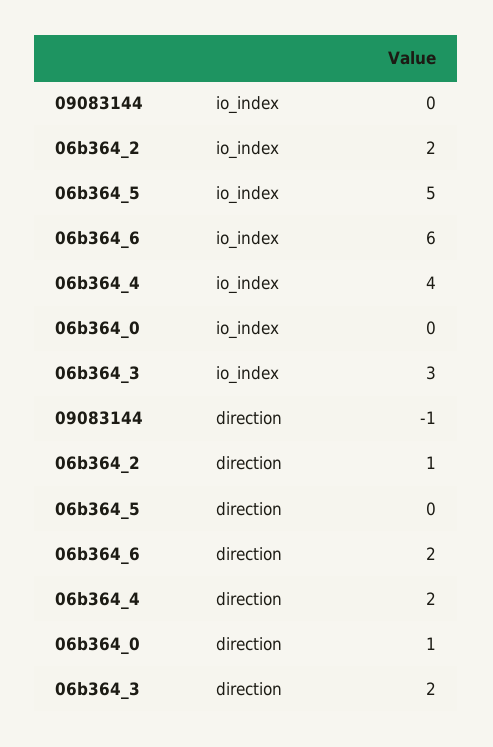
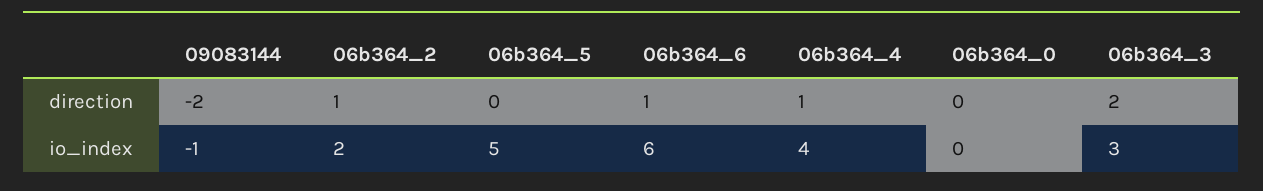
  {
    "09083144": {
-     "io_index": 0,
+     "io_index": -1,
-     "direction": -1
+     "direction": -2
    },
    "06b364_2": {
      "io_index": 2,
      "direction": 1
    },
    "06b364_5": {
      "io_index": 5,
      "direction": 0
    },
    "06b364_6": {
      "io_index": 6,
-     "direction": 2
+     "direction": 1
    },
    "06b364_4": {
      "io_index": 4,
-     "direction": 2
+     "direction": 1
    },
    "06b364_0": {
      "io_index": 0,
-     "direction": 1
+     "direction": 0
    },
    "06b364_3": {
      "io_index": 3,
      "direction": 2
    }
  }

